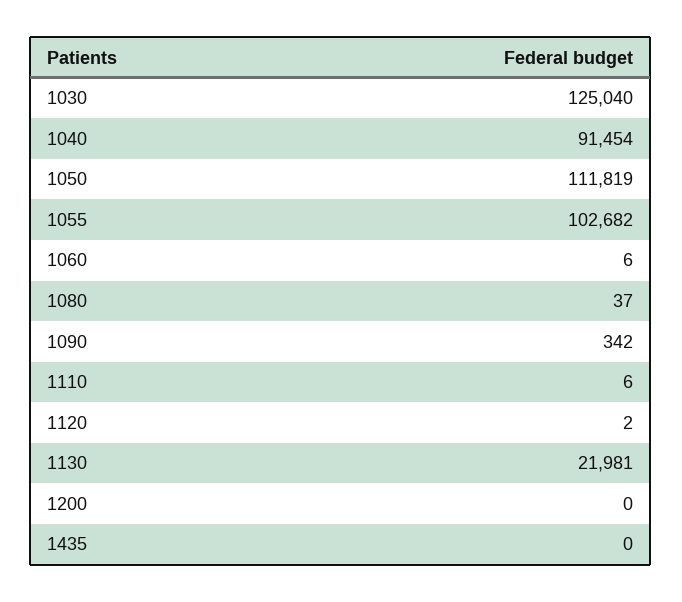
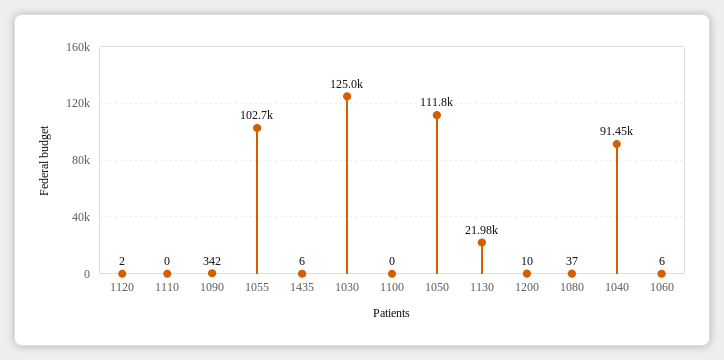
  {
    "1030": 125040,
    "1040": 91454,
    "1050": 111819,
    "1055": 102682,
    "1060": 6,
    "1080": 37,
    "1090": 342,
-   "1110": 6,
+   "1110": 0,
    "1120": 2,
    "1130": 21981,
-   "1200": 0,
+   "1200": 10,
-   "1435": 0
+   "1435": 6,
+   "1100": 0
  }

